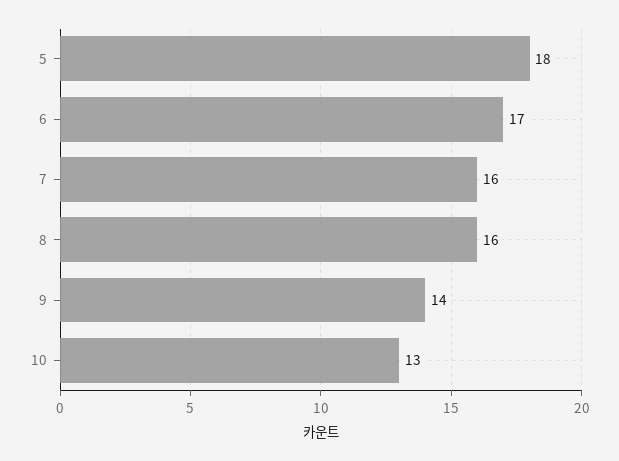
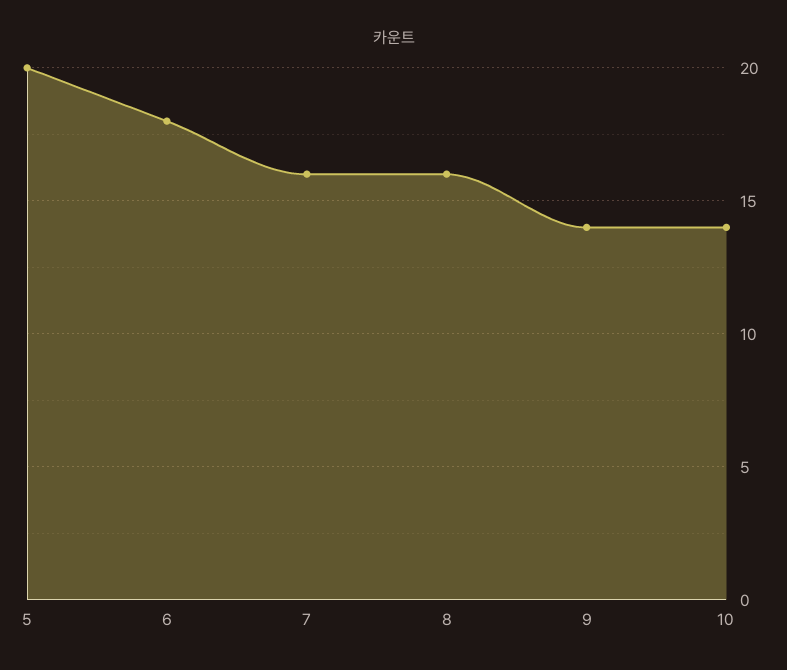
  {
-   "5": 18,
+   "5": 20,
-   "6": 17,
+   "6": 18,
    "7": 16,
    "8": 16,
    "9": 14,
-   "10": 13
+   "10": 14
  }

